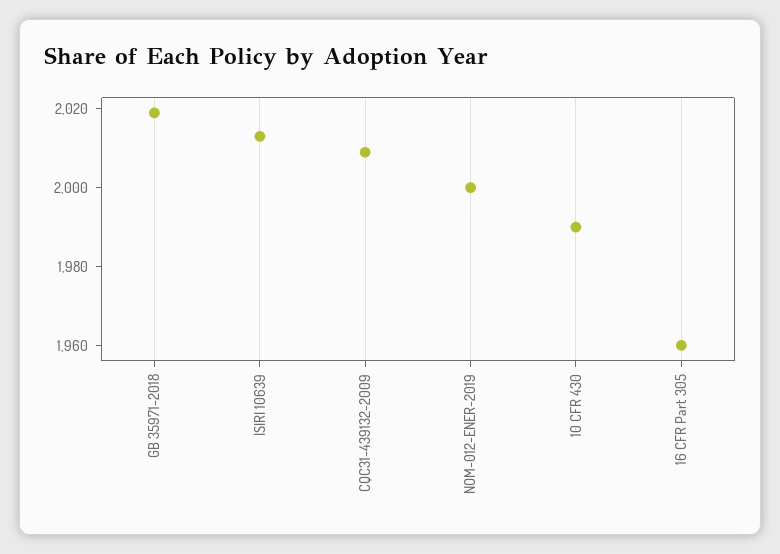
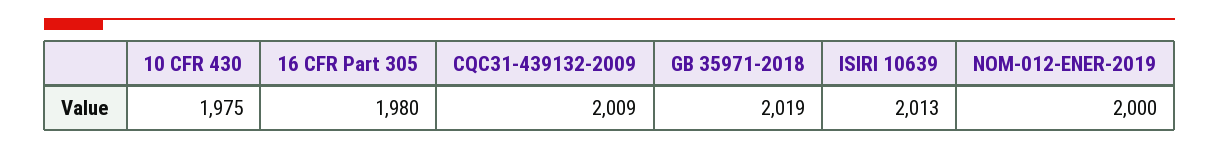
  {
    "GB 35971-2018": 2019,
    "ISIRI 10639": 2013,
    "CQC31-439132-2009": 2009,
    "NOM-012-ENER-2019": 2000,
-   "10 CFR 430": 1990,
+   "10 CFR 430": 1975,
-   "16 CFR Part 305": 1960
+   "16 CFR Part 305": 1980
  }

